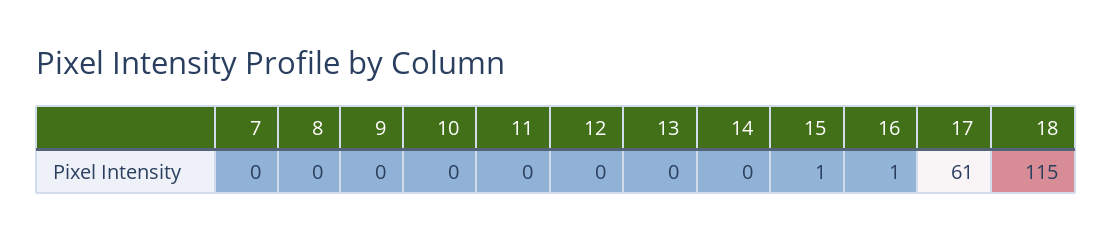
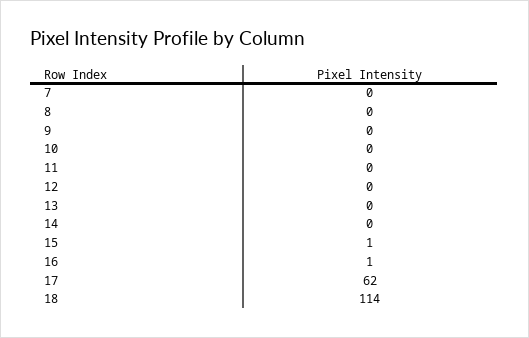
  {
    "7": 0,
    "8": 0,
    "9": 0,
    "10": 0,
    "11": 0,
    "12": 0,
    "13": 0,
    "14": 0,
    "15": 1,
    "16": 1,
-   "17": 61,
+   "17": 62,
-   "18": 115
+   "18": 114
  }

